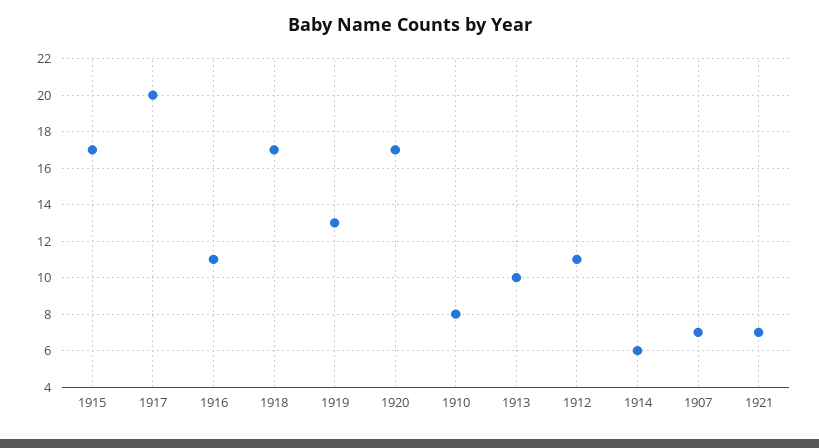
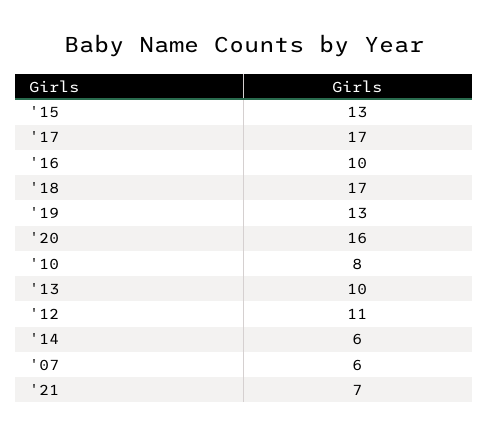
  {
-   "1915": 17,
+   "1915": 13,
-   "1917": 20,
+   "1917": 17,
-   "1916": 11,
+   "1916": 10,
    "1918": 17,
    "1919": 13,
-   "1920": 17,
+   "1920": 16,
    "1910": 8,
    "1913": 10,
    "1912": 11,
    "1914": 6,
-   "1907": 7,
+   "1907": 6,
    "1921": 7
  }

